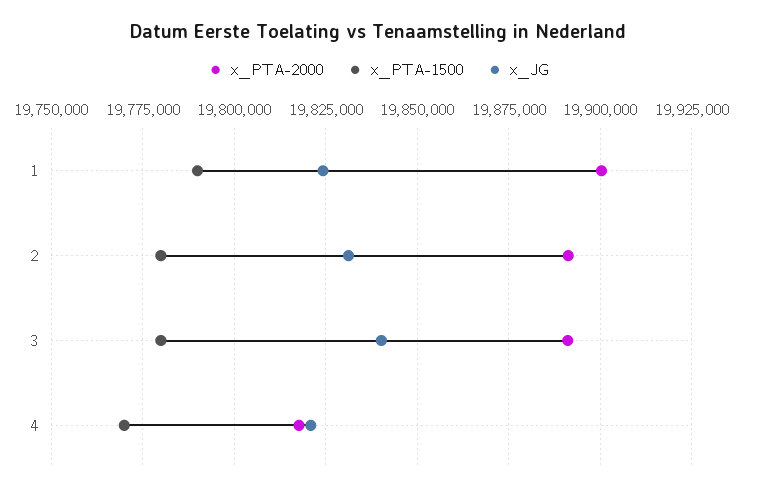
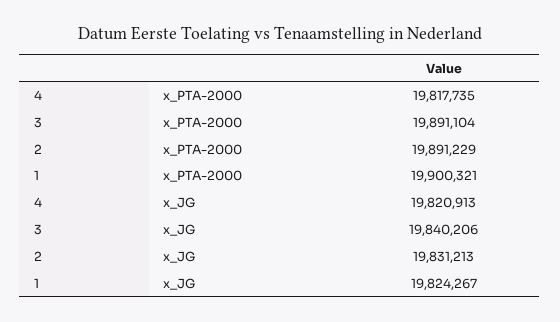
  {
    "x_PTA-2000": {
      "1": 19900321,
      "2": 19891229,
      "3": 19891104,
      "4": 19817735
    },
-   "x_PTA-1500": {
-     "1": 19790000,
-     "2": 19780000,
-     "3": 19780000,
-     "4": 19770000
-   },
    "x_JG": {
      "1": 19824267,
      "2": 19831213,
      "3": 19840206,
      "4": 19820913
    }
  }

